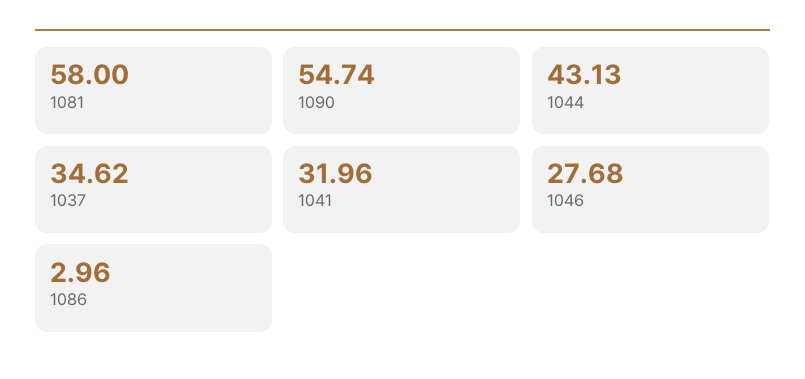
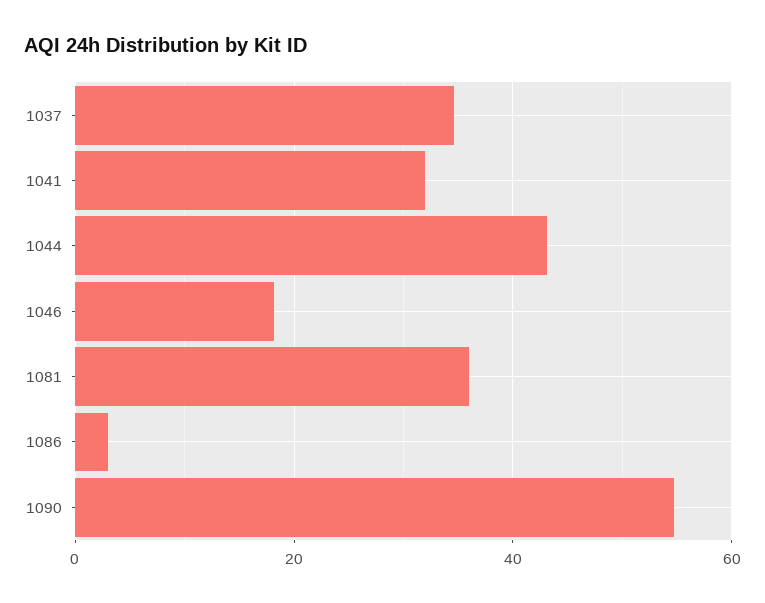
  {
-   "1081": 58,
+   "1081": 36,
    "1090": 54.74,
    "1044": 43.13,
    "1037": 34.62,
    "1041": 31.96,
-   "1046": 27.68,
+   "1046": 18,
    "1086": 2.96
  }

